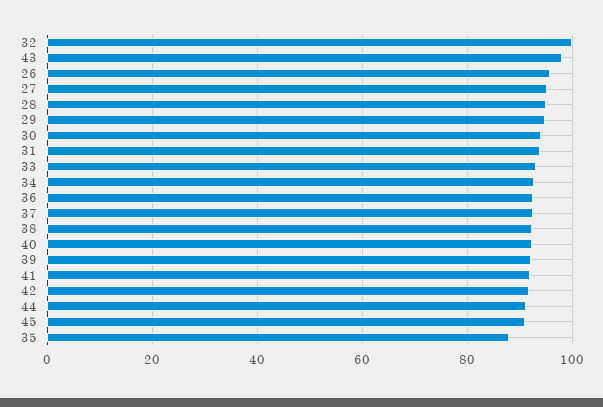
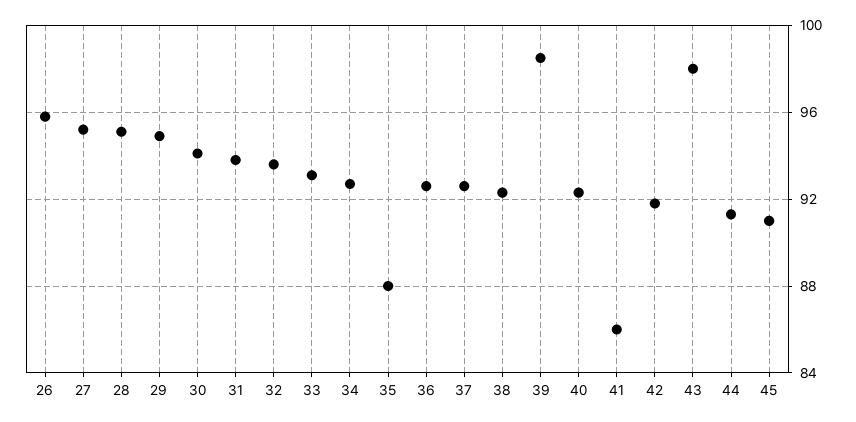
  {
-   "32": 100,
+   "32": 93.5,
    "43": 98,
    "26": 96,
    "27": 95,
    "28": 95,
    "29": 95,
    "30": 94,
    "31": 94,
    "33": 93,
    "34": 92.5,
    "36": 92.5,
    "37": 92.5,
    "38": 92.5,
    "40": 92.5,
-   "39": 92,
+   "39": 98.5,
-   "41": 92,
+   "41": 86,
    "42": 92,
    "44": 91.5,
    "45": 91,
    "35": 88
  }

